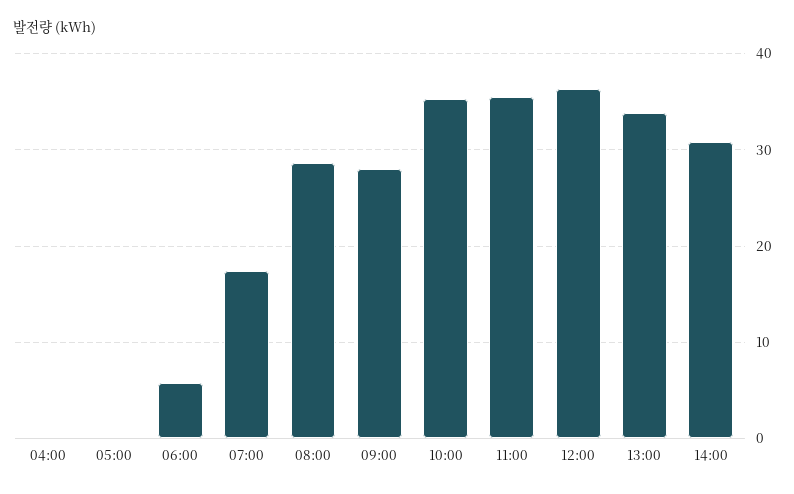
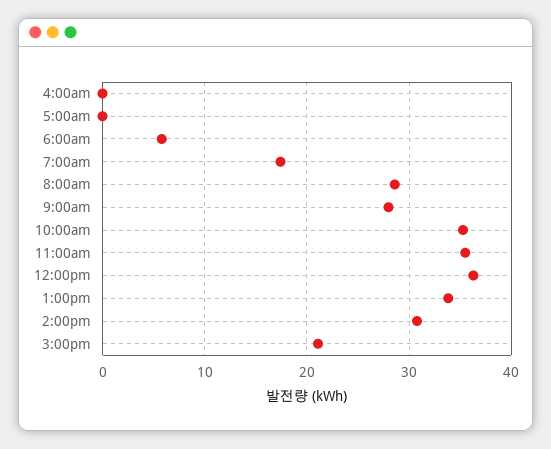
  {
    "04:00": 0,
    "05:00": 0,
    "06:00": 6,
    "07:00": 17,
    "08:00": 29,
    "09:00": 28,
    "10:00": 35,
    "11:00": 36,
    "12:00": 36,
    "13:00": 34,
-   "14:00": 31
+   "14:00": 31,
+   "3:00pm": 21
  }

